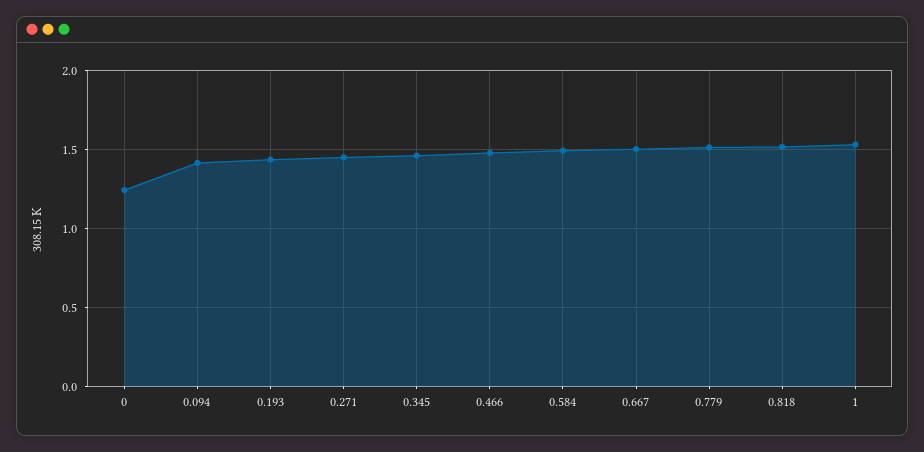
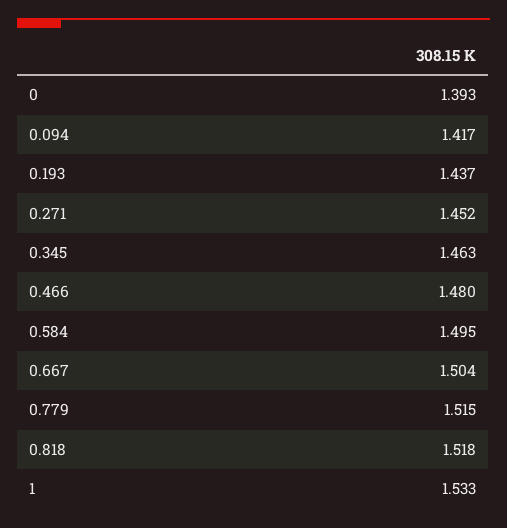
  {
-   "0": 1.25,
+   "0": 1.393,
    "0.094": 1.417,
    "0.193": 1.437,
    "0.271": 1.452,
    "0.345": 1.463,
    "0.466": 1.48,
    "0.584": 1.495,
    "0.667": 1.504,
    "0.779": 1.515,
    "0.818": 1.518,
    "1": 1.533
  }

